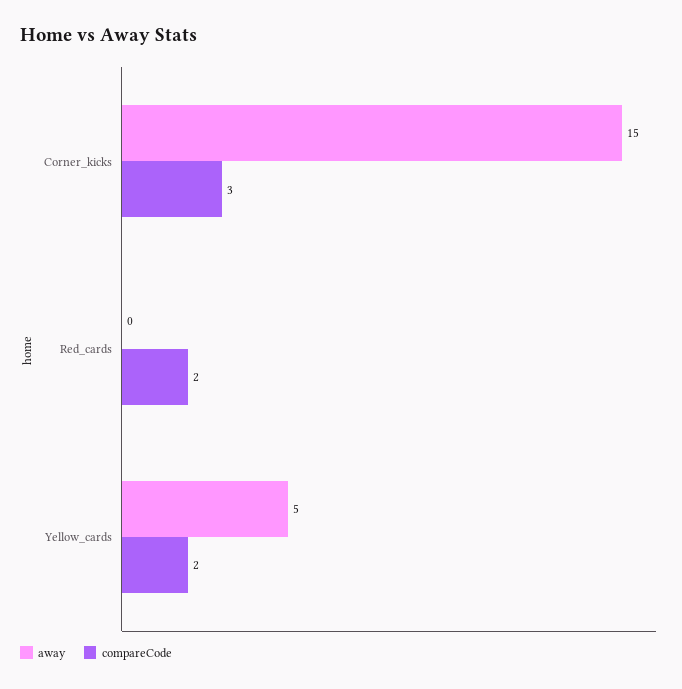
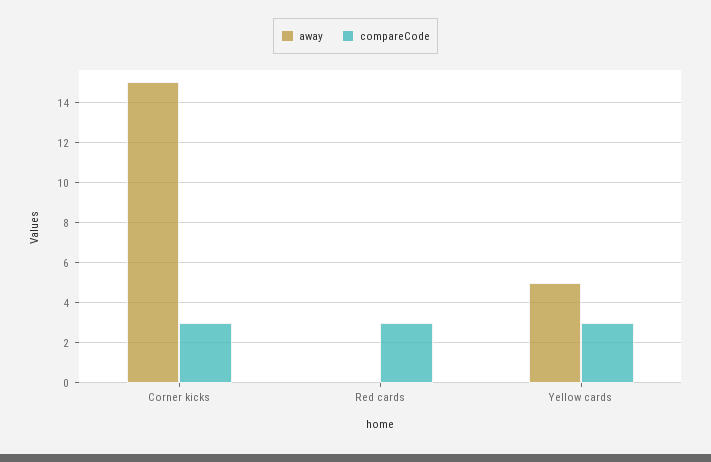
  {
    "away": {
      "Corner_kicks": 15,
      "Red_cards": 0,
      "Yellow_cards": 5
    },
    "compareCode": {
      "Corner_kicks": 3,
-     "Red_cards": 2,
+     "Red_cards": 3,
-     "Yellow_cards": 2
+     "Yellow_cards": 3
    }
  }

